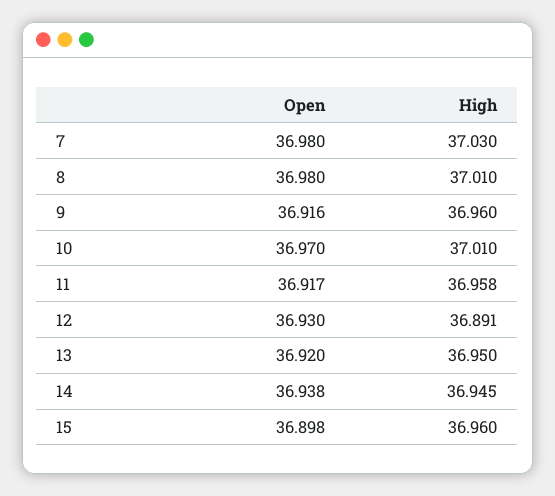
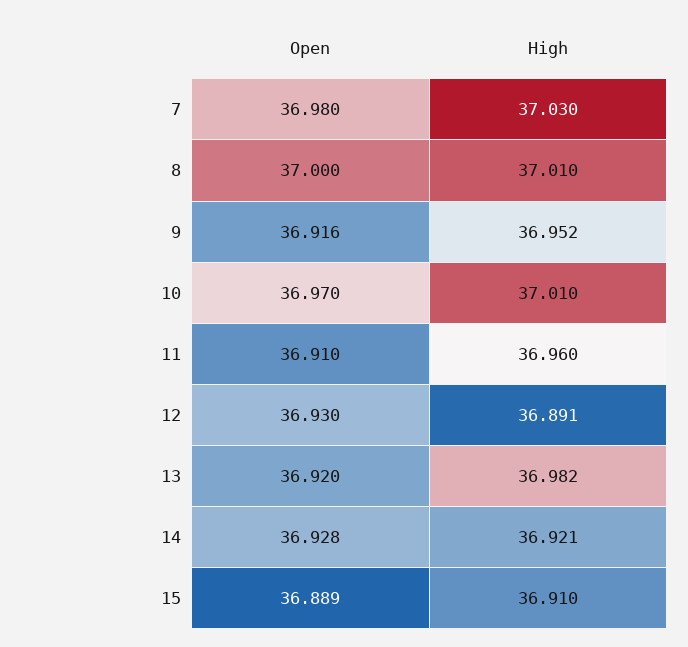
  {
    "Open": {
      "7": 36.98,
-     "8": 36.98,
+     "8": 37,
      "9": 36.916,
      "10": 36.97,
-     "11": 36.917,
+     "11": 36.91,
      "12": 36.93,
      "13": 36.92,
-     "14": 36.938,
+     "14": 36.928,
-     "15": 36.898
+     "15": 36.889
    },
    "High": {
      "7": 37.03,
      "8": 37.01,
-     "9": 36.96,
+     "9": 36.952,
      "10": 37.01,
-     "11": 36.958,
+     "11": 36.96,
      "12": 36.891,
-     "13": 36.95,
+     "13": 36.982,
-     "14": 36.945,
+     "14": 36.921,
-     "15": 36.96
+     "15": 36.91
    }
  }

